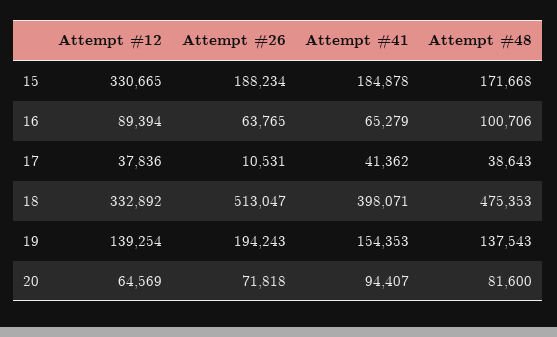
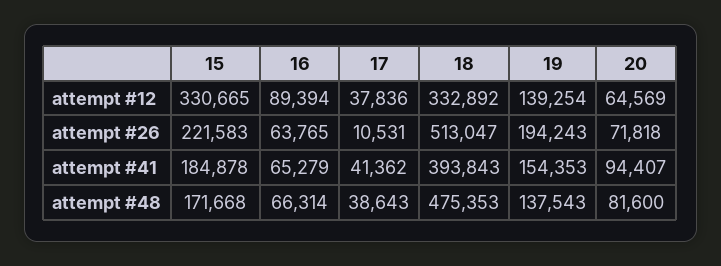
  {
    "Attempt #12": {
      "15": 330665,
      "16": 89394,
      "17": 37836,
      "18": 332892,
      "19": 139254,
      "20": 64569
    },
    "Attempt #26": {
-     "15": 188234,
+     "15": 221583,
      "16": 63765,
      "17": 10531,
      "18": 513047,
      "19": 194243,
      "20": 71818
    },
    "Attempt #41": {
      "15": 184878,
      "16": 65279,
      "17": 41362,
-     "18": 398071,
+     "18": 393843,
      "19": 154353,
      "20": 94407
    },
    "Attempt #48": {
      "15": 171668,
-     "16": 100706,
+     "16": 66314,
      "17": 38643,
      "18": 475353,
      "19": 137543,
      "20": 81600
    }
  }

